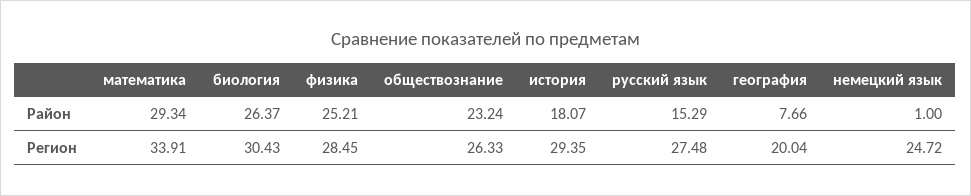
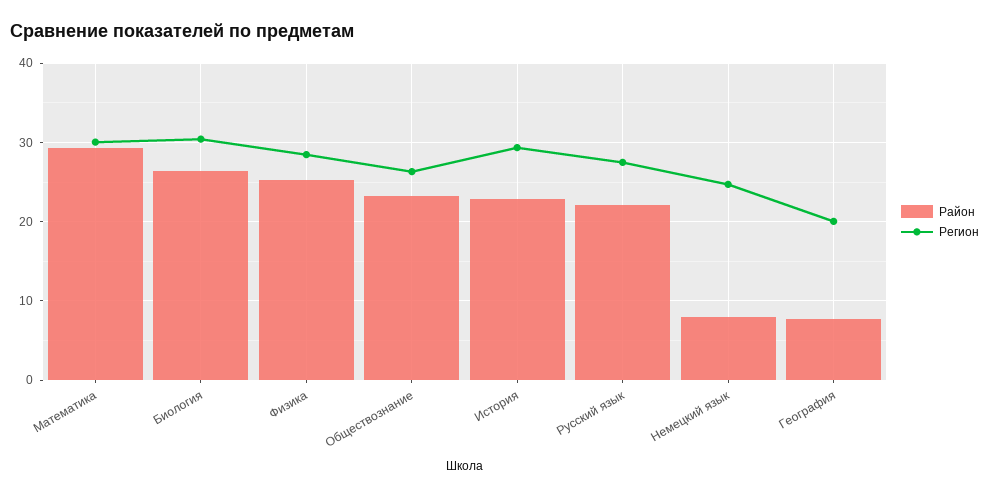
  {
    "Район": {
      "математика": 29.34,
      "биология": 26.37,
      "физика": 25.21,
      "обществознание": 23.24,
-     "история": 18.07,
+     "история": 23,
-     "русский язык": 15.29,
+     "русский язык": 22,
      "география": 7.66,
-     "немецкий язык": 1
+     "немецкий язык": 8
    },
    "Регион": {
-     "математика": 33.91,
+     "математика": 30,
      "биология": 30.43,
      "физика": 28.45,
      "обществознание": 26.33,
      "история": 29.35,
      "русский язык": 27.48,
      "география": 20.04,
      "немецкий язык": 24.72
    }
  }

